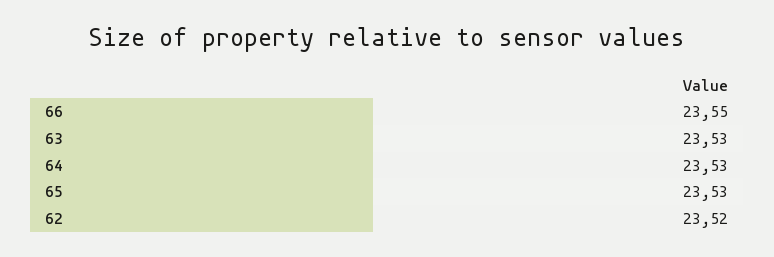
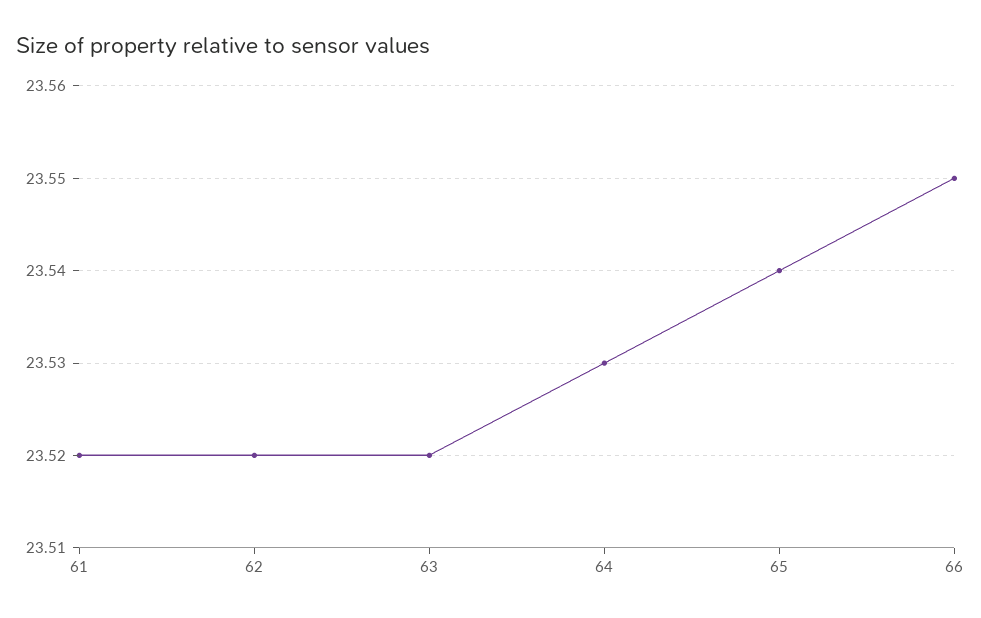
  {
    "66": 23.55,
-   "63": 23.53,
+   "63": 23.52,
    "64": 23.53,
-   "65": 23.53,
+   "65": 23.54,
-   "62": 23.52
+   "62": 23.52,
+   "61": 23.52
  }

